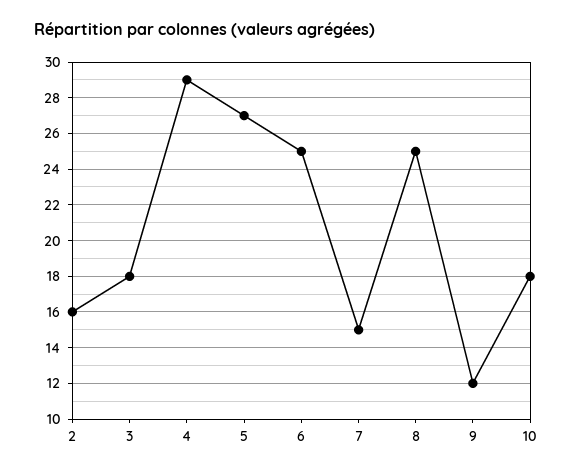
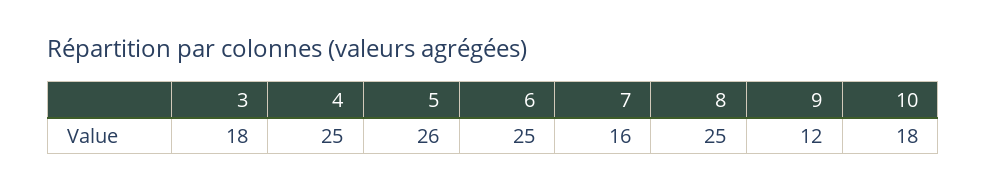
  {
-   "2": 16,
    "3": 18,
-   "4": 29,
+   "4": 25,
-   "5": 27,
+   "5": 26,
    "6": 25,
-   "7": 15,
+   "7": 16,
    "8": 25,
    "9": 12,
    "10": 18
  }

